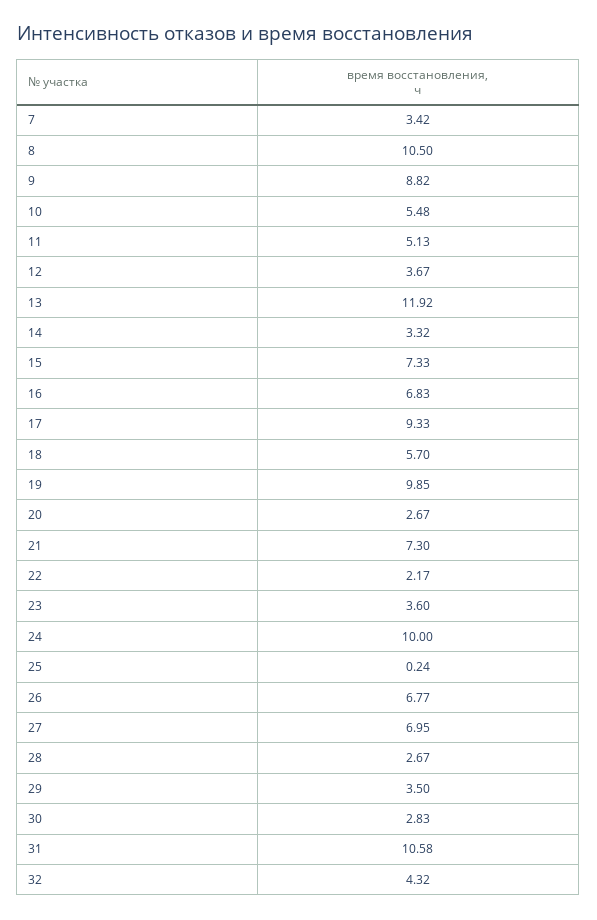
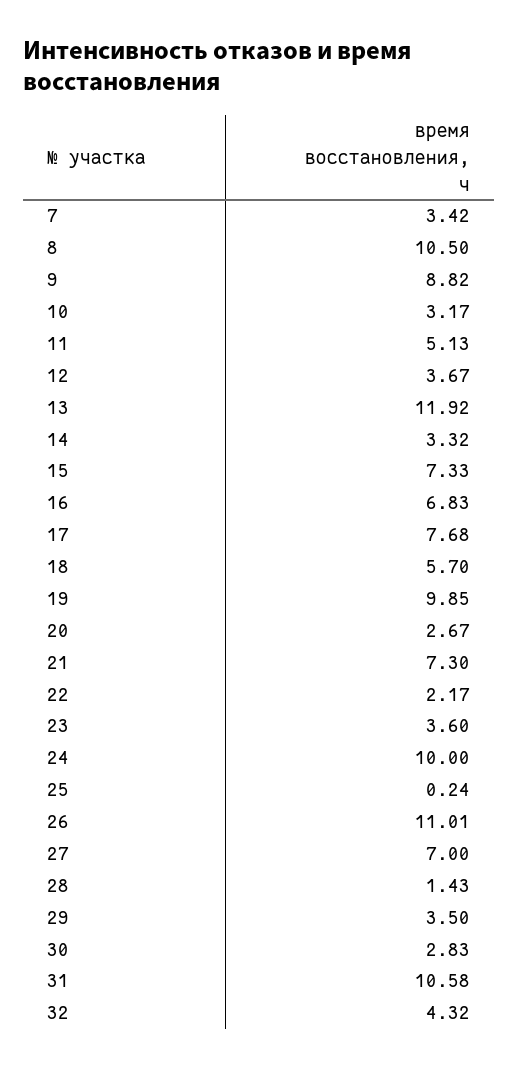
  {
    "7": 3.42,
    "8": 10.5,
    "9": 8.82,
-   "10": 5.48,
+   "10": 3.17,
    "11": 5.13,
    "12": 3.67,
    "13": 11.92,
    "14": 3.32,
    "15": 7.33,
    "16": 6.83,
-   "17": 9.33,
+   "17": 7.68,
    "18": 5.7,
    "19": 9.85,
    "20": 2.67,
    "21": 7.3,
    "22": 2.17,
    "23": 3.6,
    "24": 10,
    "25": 0.24,
-   "26": 6.77,
+   "26": 11.01,
-   "27": 6.95,
+   "27": 7,
-   "28": 2.67,
+   "28": 1.43,
    "29": 3.5,
    "30": 2.83,
    "31": 10.58,
    "32": 4.32
  }

